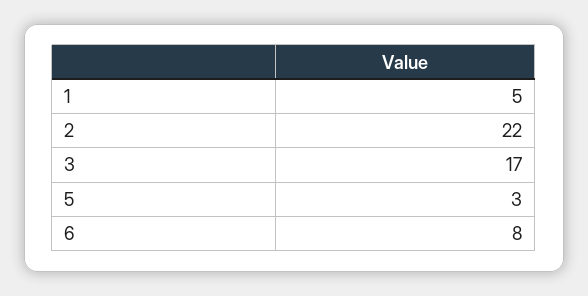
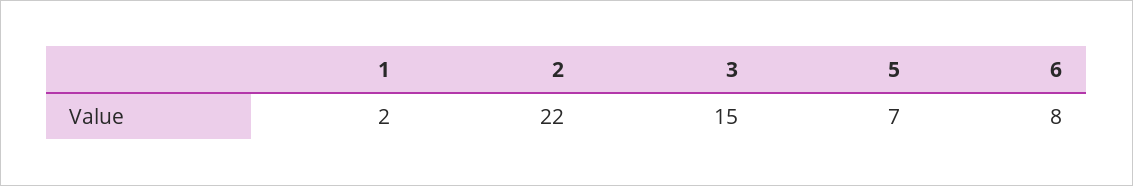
  {
-   "1": 5,
+   "1": 2,
    "2": 22,
-   "3": 17,
+   "3": 15,
-   "5": 3,
+   "5": 7,
    "6": 8
  }

